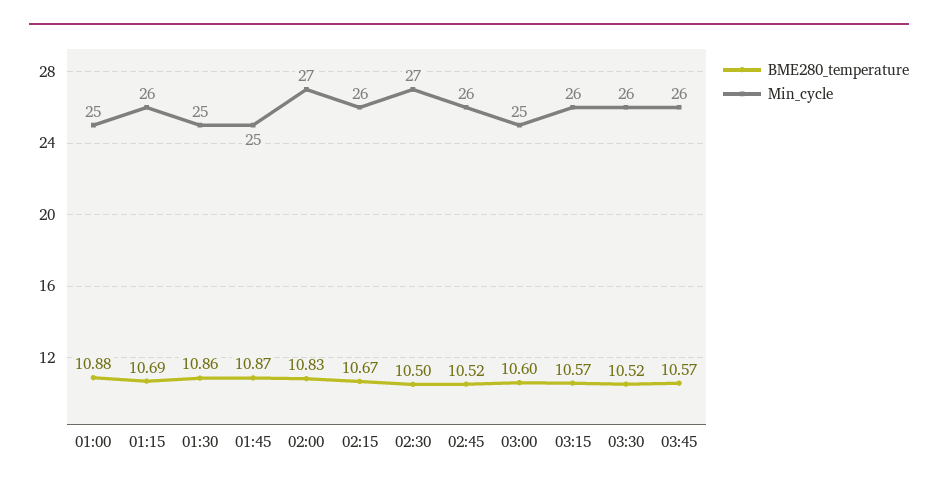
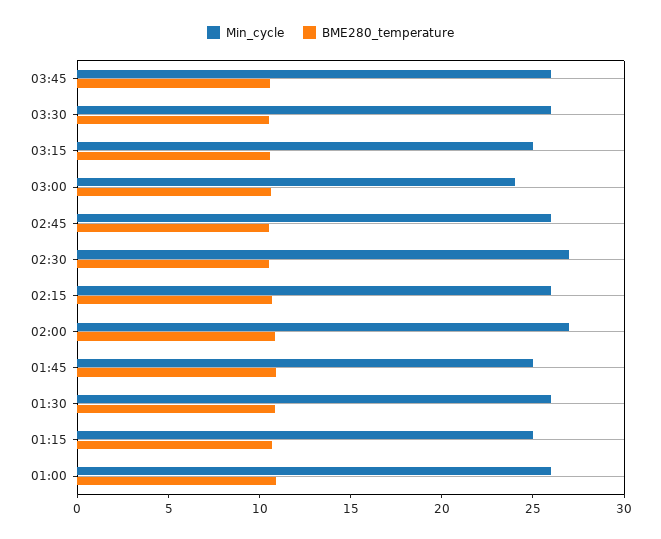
  {
    "BME280_temperature": {
      "01:00": 10.88,
      "01:15": 10.69,
      "01:30": 10.86,
      "01:45": 10.87,
      "02:00": 10.83,
      "02:15": 10.67,
      "02:30": 10.5,
      "02:45": 10.52,
      "03:00": 10.6,
      "03:15": 10.57,
      "03:30": 10.52,
      "03:45": 10.57
    },
    "Min_cycle": {
-     "01:00": 25,
+     "01:00": 26,
-     "01:15": 26,
+     "01:15": 25,
-     "01:30": 25,
+     "01:30": 26,
      "01:45": 25,
      "02:00": 27,
      "02:15": 26,
      "02:30": 27,
      "02:45": 26,
-     "03:00": 25,
+     "03:00": 24,
-     "03:15": 26,
+     "03:15": 25,
      "03:30": 26,
      "03:45": 26
    }
  }

